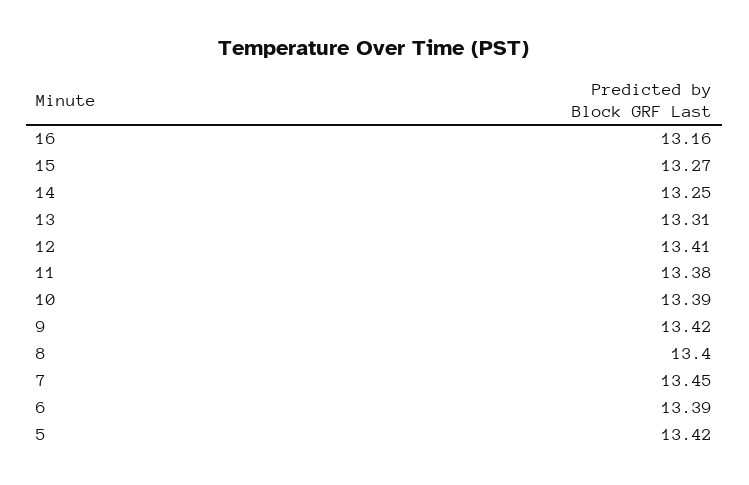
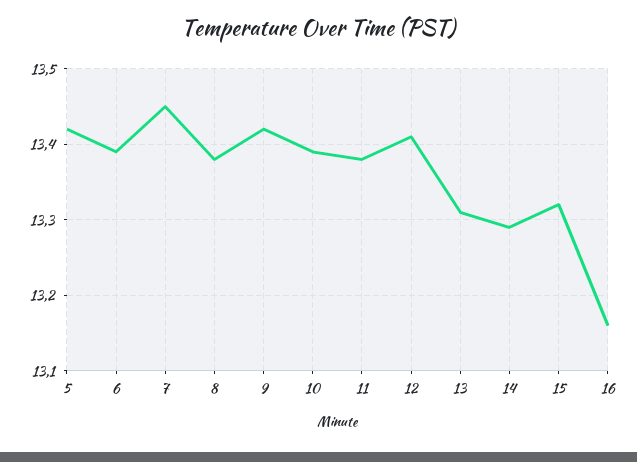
  {
    "16": 13.16,
-   "15": 13.27,
+   "15": 13.32,
-   "14": 13.25,
+   "14": 13.29,
    "13": 13.31,
    "12": 13.41,
    "11": 13.38,
    "10": 13.39,
    "9": 13.42,
-   "8": 13.4,
+   "8": 13.38,
    "7": 13.45,
    "6": 13.39,
    "5": 13.42
  }

